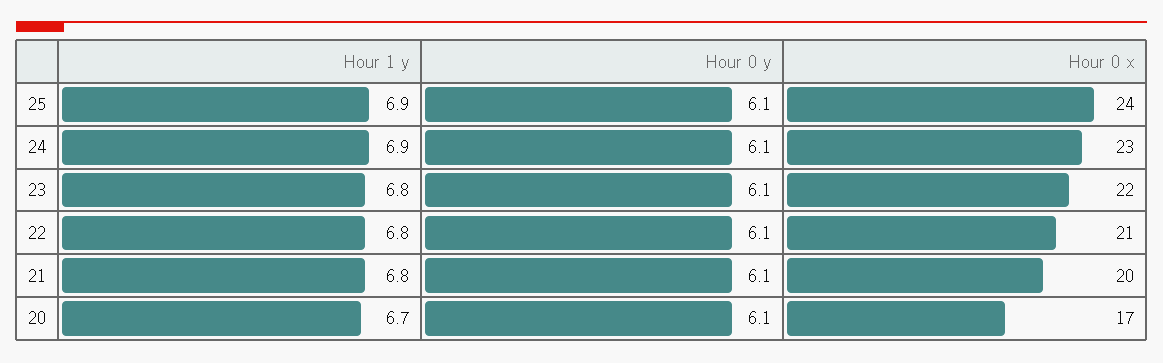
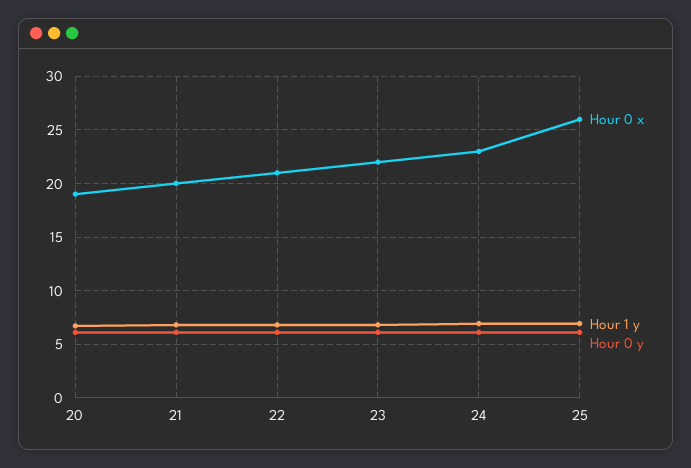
  {
    "Hour 1 y": {
      "25": 6.9,
      "24": 6.9,
      "23": 6.8,
      "22": 6.8,
      "21": 6.8,
      "20": 6.7
    },
    "Hour 0 y": {
      "25": 6.1,
      "24": 6.1,
      "23": 6.1,
      "22": 6.1,
      "21": 6.1,
      "20": 6.1
    },
    "Hour 0 x": {
-     "25": 24,
+     "25": 26,
      "24": 23,
      "23": 22,
      "22": 21,
      "21": 20,
-     "20": 17
+     "20": 19
    }
  }

